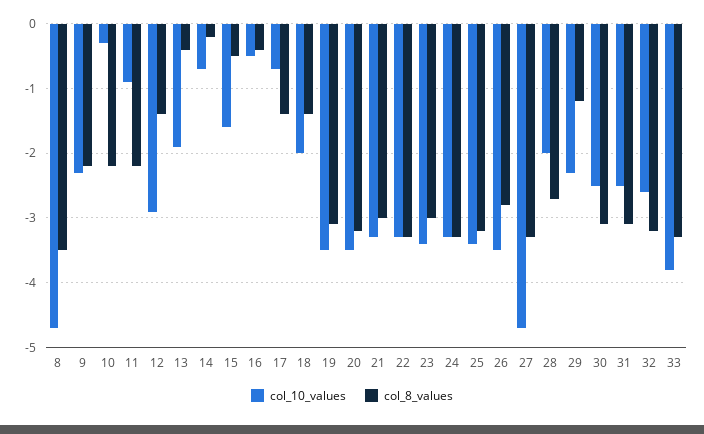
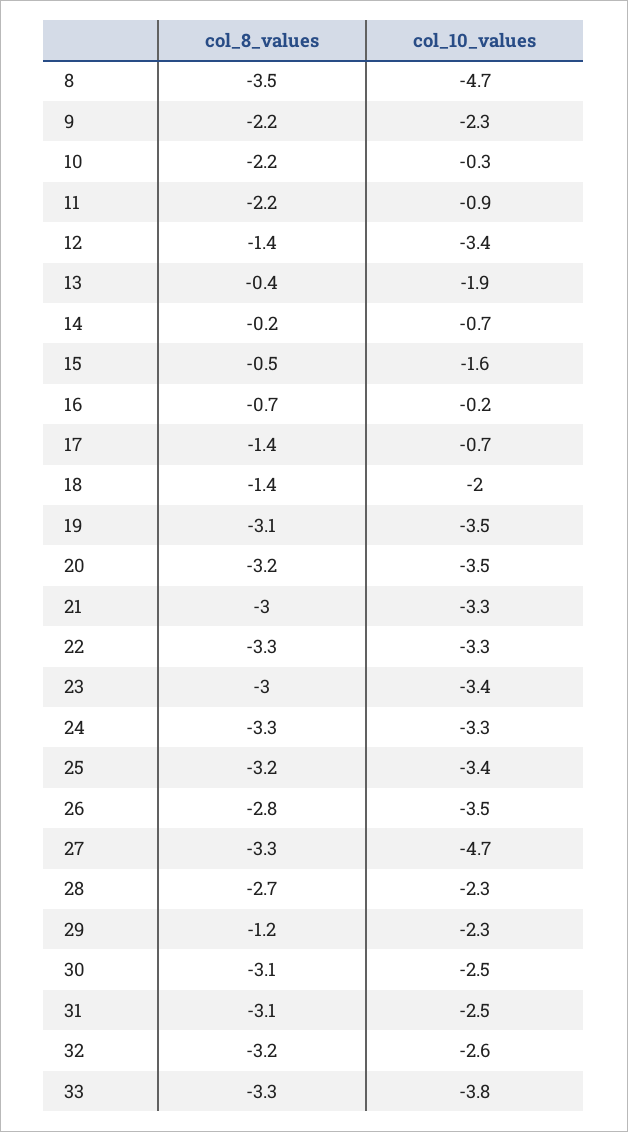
  {
    "col_10_values": {
      "8": -4.7,
      "9": -2.3,
      "10": -0.3,
      "11": -0.9,
-     "12": -2.9,
+     "12": -3.4,
      "13": -1.9,
      "14": -0.7,
      "15": -1.6,
-     "16": -0.5,
+     "16": -0.2,
      "17": -0.7,
      "18": -2,
      "19": -3.5,
      "20": -3.5,
      "21": -3.3,
      "22": -3.3,
      "23": -3.4,
      "24": -3.3,
      "25": -3.4,
      "26": -3.5,
      "27": -4.7,
-     "28": -2,
+     "28": -2.3,
      "29": -2.3,
      "30": -2.5,
      "31": -2.5,
      "32": -2.6,
      "33": -3.8
    },
    "col_8_values": {
      "8": -3.5,
      "9": -2.2,
      "10": -2.2,
      "11": -2.2,
      "12": -1.4,
      "13": -0.4,
      "14": -0.2,
      "15": -0.5,
-     "16": -0.4,
+     "16": -0.7,
      "17": -1.4,
      "18": -1.4,
      "19": -3.1,
      "20": -3.2,
      "21": -3,
      "22": -3.3,
      "23": -3,
      "24": -3.3,
      "25": -3.2,
      "26": -2.8,
      "27": -3.3,
      "28": -2.7,
      "29": -1.2,
      "30": -3.1,
      "31": -3.1,
      "32": -3.2,
      "33": -3.3
    }
  }

